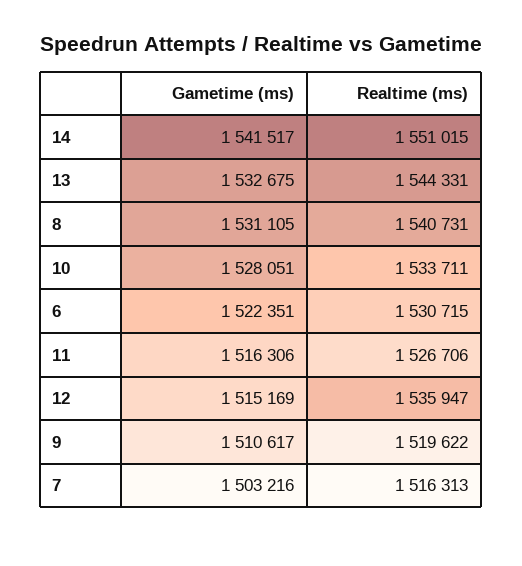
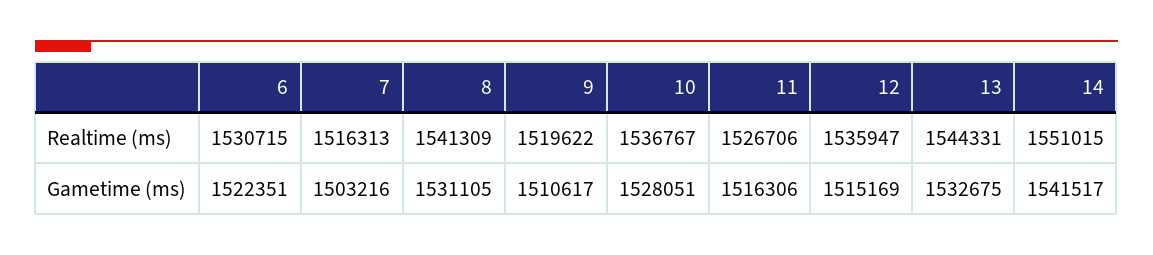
  {
    "Gametime (ms)": {
      "14": 1541517,
      "13": 1532675,
      "8": 1531105,
      "10": 1528051,
      "6": 1522351,
      "11": 1516306,
      "12": 1515169,
      "9": 1510617,
      "7": 1503216
    },
    "Realtime (ms)": {
      "14": 1551015,
      "13": 1544331,
-     "8": 1540731,
+     "8": 1541309,
-     "10": 1533711,
+     "10": 1536767,
      "6": 1530715,
      "11": 1526706,
      "12": 1535947,
      "9": 1519622,
      "7": 1516313
    }
  }

